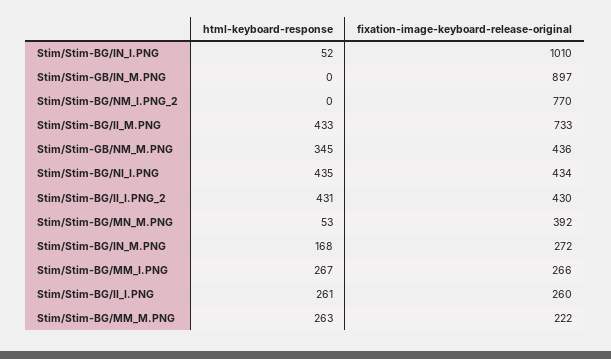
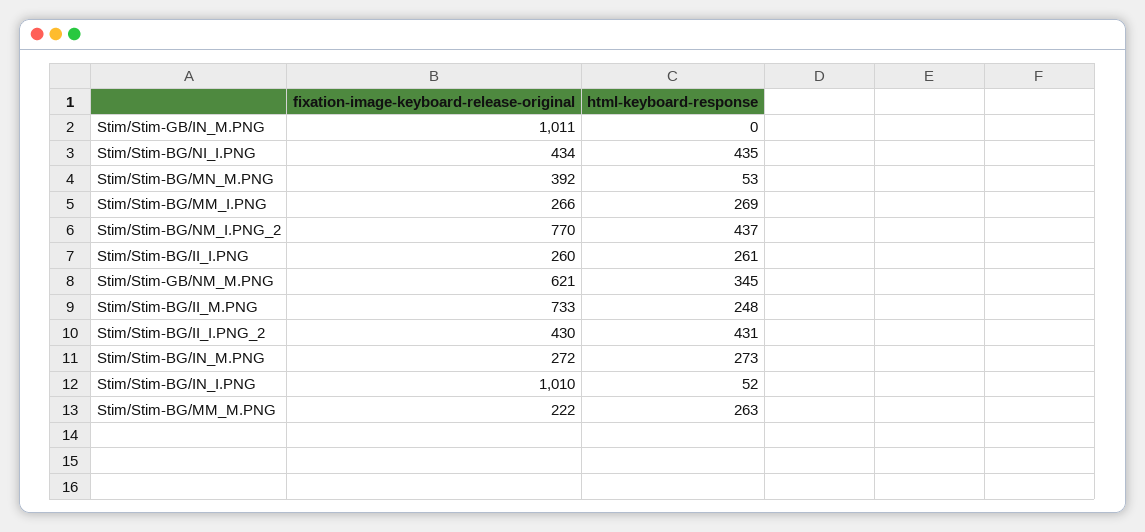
  {
    "html-keyboard-response": {
      "Stim/Stim-BG/IN_I.PNG": 52,
      "Stim/Stim-GB/IN_M.PNG": 0,
-     "Stim/Stim-BG/NM_I.PNG_2": 0,
+     "Stim/Stim-BG/NM_I.PNG_2": 437,
-     "Stim/Stim-BG/II_M.PNG": 433,
+     "Stim/Stim-BG/II_M.PNG": 248,
      "Stim/Stim-GB/NM_M.PNG": 345,
      "Stim/Stim-BG/NI_I.PNG": 435,
      "Stim/Stim-BG/II_I.PNG_2": 431,
      "Stim/Stim-BG/MN_M.PNG": 53,
-     "Stim/Stim-BG/IN_M.PNG": 168,
+     "Stim/Stim-BG/IN_M.PNG": 273,
-     "Stim/Stim-BG/MM_I.PNG": 267,
+     "Stim/Stim-BG/MM_I.PNG": 269,
      "Stim/Stim-BG/II_I.PNG": 261,
      "Stim/Stim-BG/MM_M.PNG": 263
    },
    "fixation-image-keyboard-release-original": {
      "Stim/Stim-BG/IN_I.PNG": 1010,
-     "Stim/Stim-GB/IN_M.PNG": 897,
+     "Stim/Stim-GB/IN_M.PNG": 1011,
      "Stim/Stim-BG/NM_I.PNG_2": 770,
      "Stim/Stim-BG/II_M.PNG": 733,
-     "Stim/Stim-GB/NM_M.PNG": 436,
+     "Stim/Stim-GB/NM_M.PNG": 621,
      "Stim/Stim-BG/NI_I.PNG": 434,
      "Stim/Stim-BG/II_I.PNG_2": 430,
      "Stim/Stim-BG/MN_M.PNG": 392,
      "Stim/Stim-BG/IN_M.PNG": 272,
      "Stim/Stim-BG/MM_I.PNG": 266,
      "Stim/Stim-BG/II_I.PNG": 260,
      "Stim/Stim-BG/MM_M.PNG": 222
    }
  }

